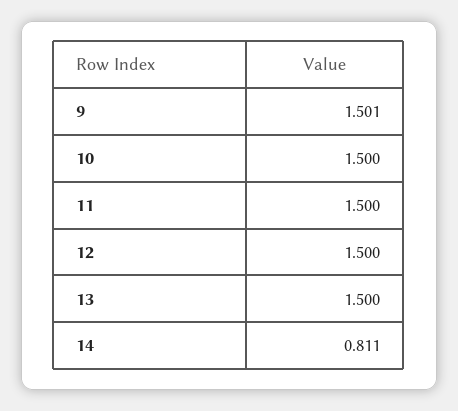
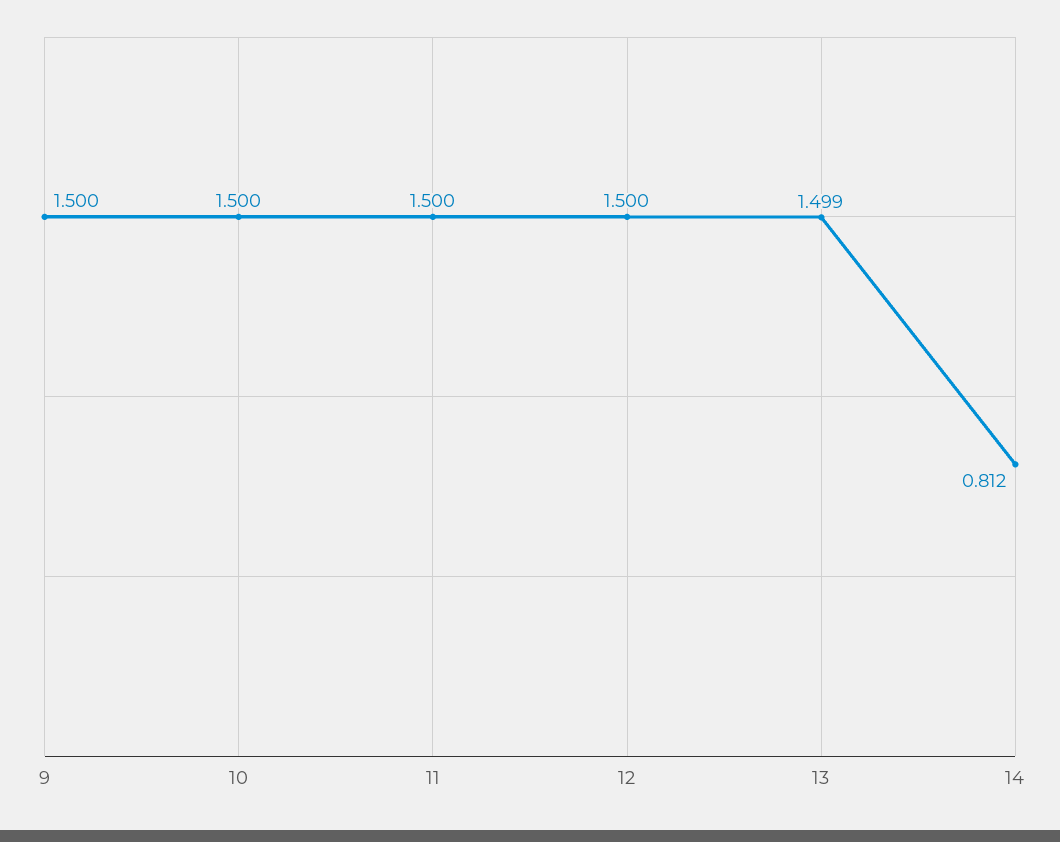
  {
-   "9": 1.501,
+   "9": 1.5,
    "10": 1.5,
    "11": 1.5,
    "12": 1.5,
-   "13": 1.5,
+   "13": 1.499,
-   "14": 0.811
+   "14": 0.812
  }

